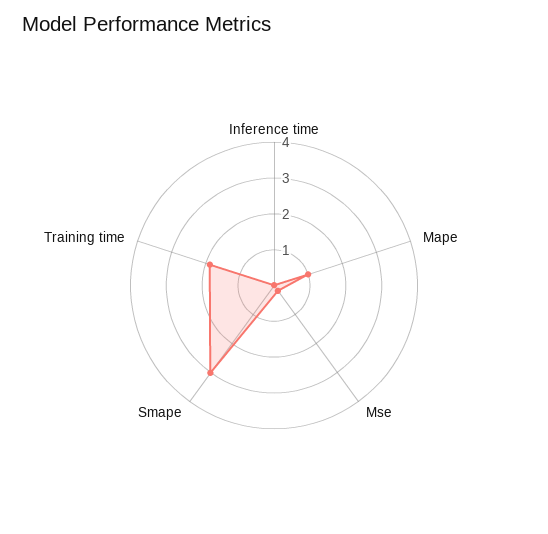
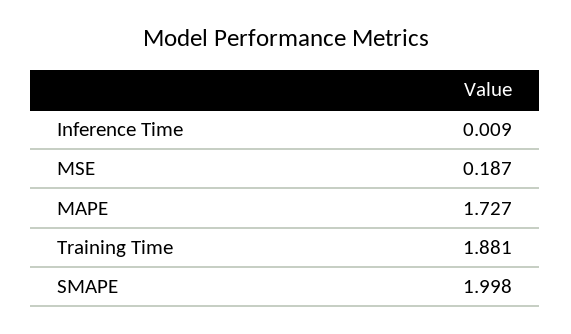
  {
    "Inference time": 0.009,
-   "Mape": 1,
+   "Mape": 1.727,
    "Mse": 0.187,
-   "Smape": 3,
+   "Smape": 1.998,
    "Training time": 1.881
  }

